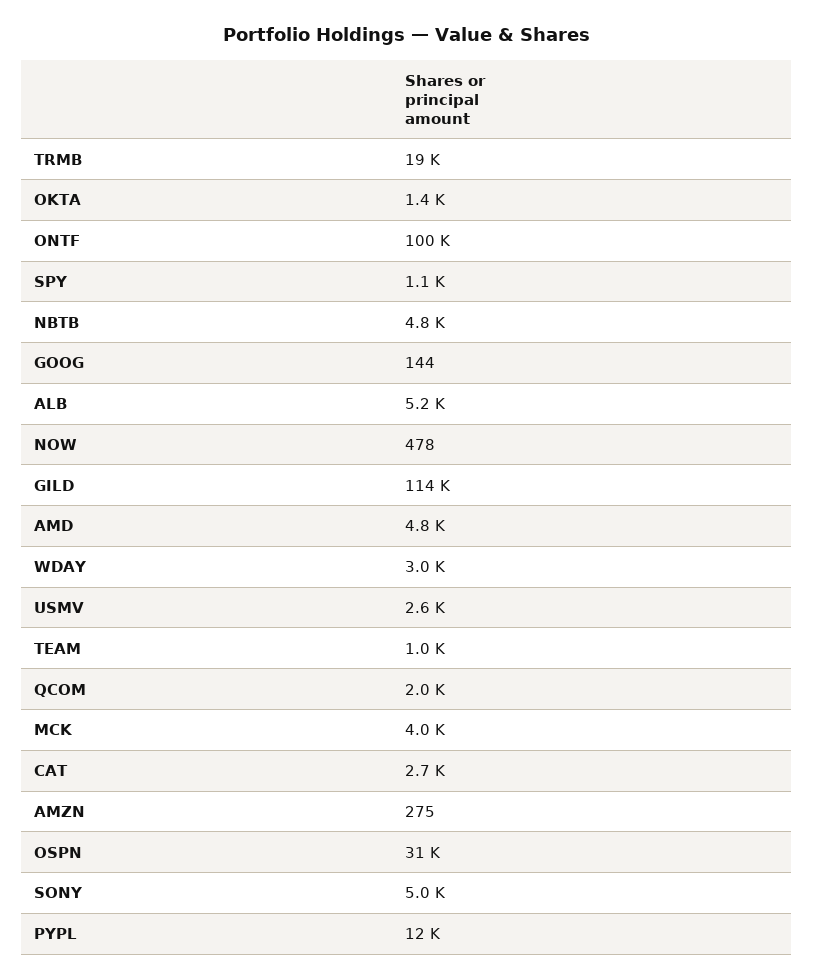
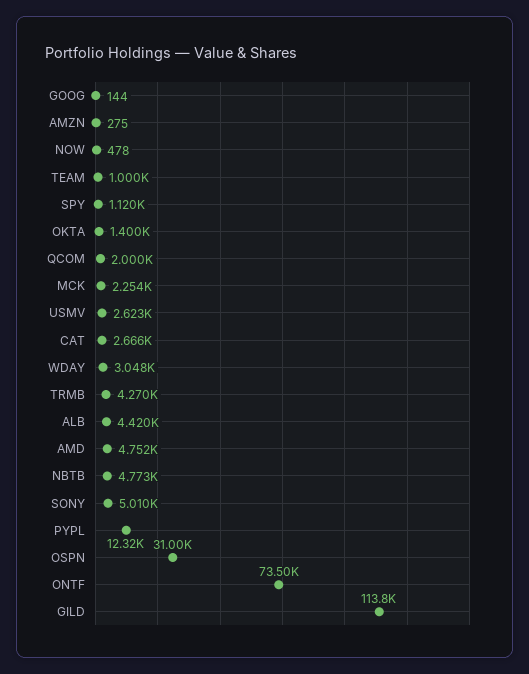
  {
-   "TRMB": 19000,
+   "TRMB": 4270,
    "OKTA": 1400,
-   "ONTF": 100000,
+   "ONTF": 73500,
    "SPY": 1120,
    "NBTB": 4773,
    "GOOG": 144,
-   "ALB": 5200,
+   "ALB": 4420,
    "NOW": 478,
    "GILD": 113800,
    "AMD": 4752,
    "WDAY": 3048,
    "USMV": 2623,
    "TEAM": 1000,
    "QCOM": 2000,
-   "MCK": 4000,
+   "MCK": 2254,
    "CAT": 2666,
    "AMZN": 275,
    "OSPN": 31000,
    "SONY": 5010,
    "PYPL": 12320
  }

